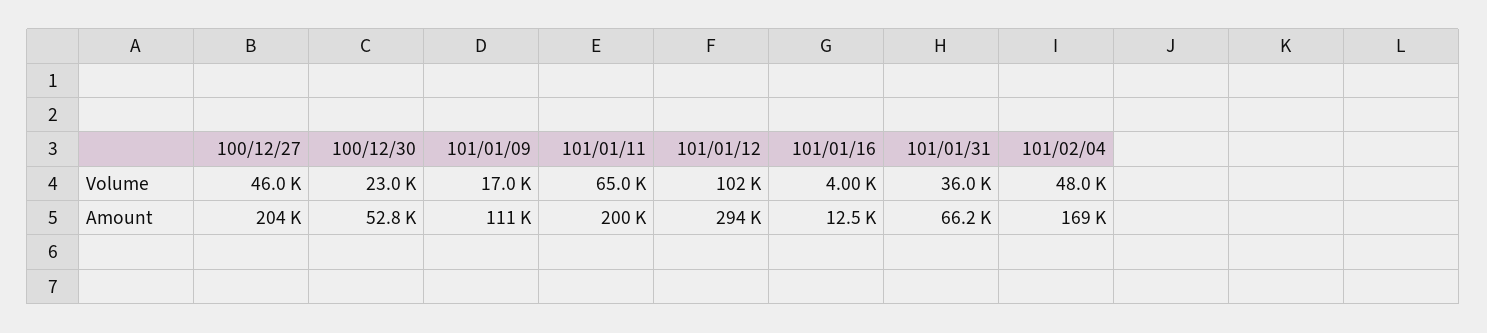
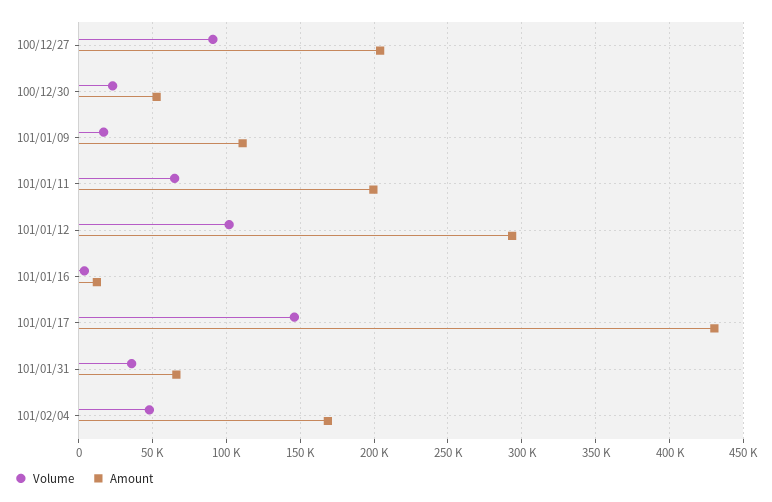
  {
    "Volume": {
-     "100/12/27": 46000,
+     "100/12/27": 90000,
      "100/12/30": 23000,
      "101/01/09": 17000,
      "101/01/11": 65000,
      "101/01/12": 102000,
      "101/01/16": 4000,
      "101/01/31": 36000,
-     "101/02/04": 48000
+     "101/02/04": 48000,
+     "101/01/17": 145000
    },
    "Amount": {
      "100/12/27": 204000,
      "100/12/30": 52800,
      "101/01/09": 111000,
      "101/01/11": 200000,
      "101/01/12": 294000,
      "101/01/16": 12500,
      "101/01/31": 66200,
-     "101/02/04": 169000
+     "101/02/04": 169000,
+     "101/01/17": 430000
    }
  }

